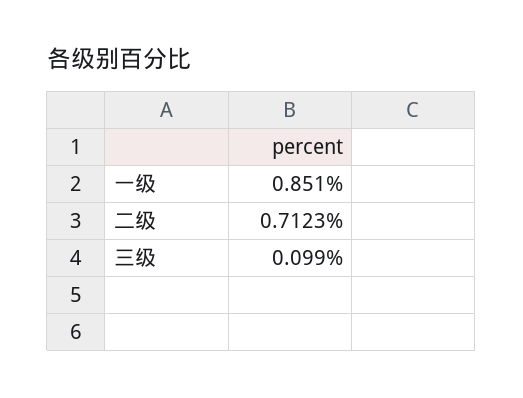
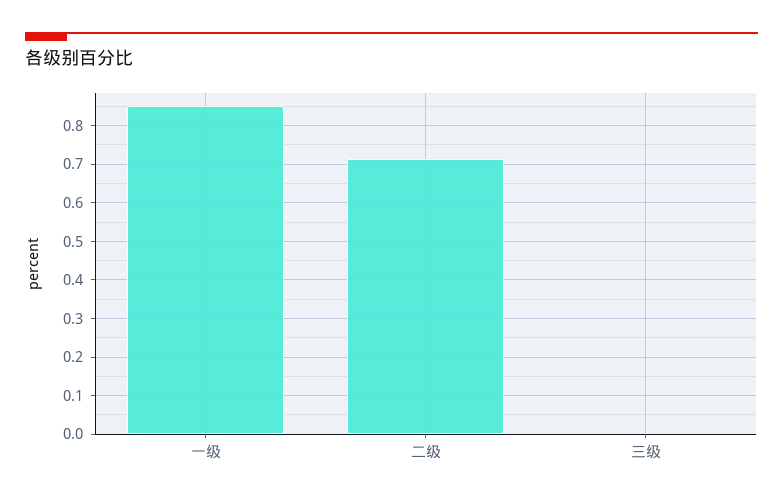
  {
    "一级": 0.851,
    "二级": 0.7123,
-   "三级": 0.099
+   "三级": 0
  }

